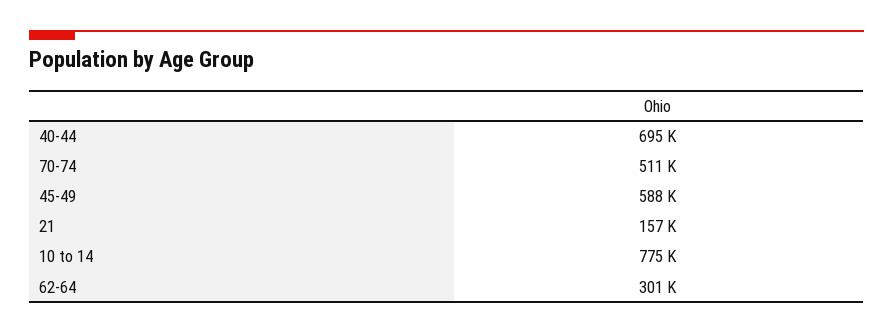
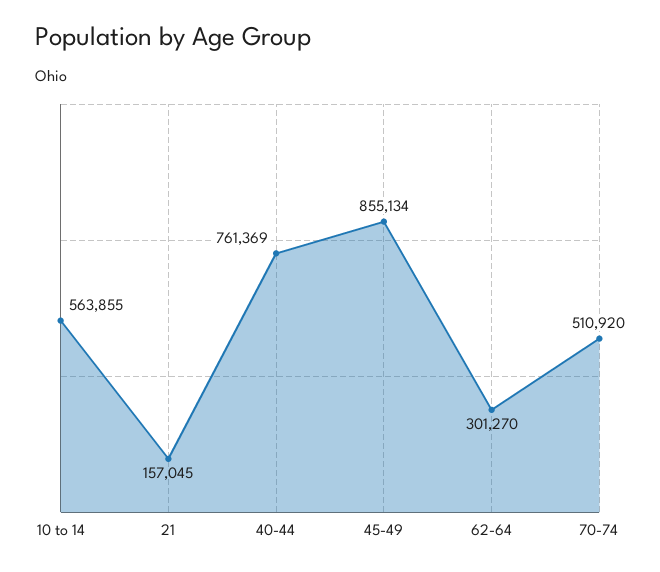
  {
-   "40-44": 695000,
+   "40-44": 761369,
    "70-74": 510920,
-   "45-49": 588000,
+   "45-49": 855134,
    "21": 157045,
-   "10 to 14": 775000,
+   "10 to 14": 563855,
    "62-64": 301270
  }

